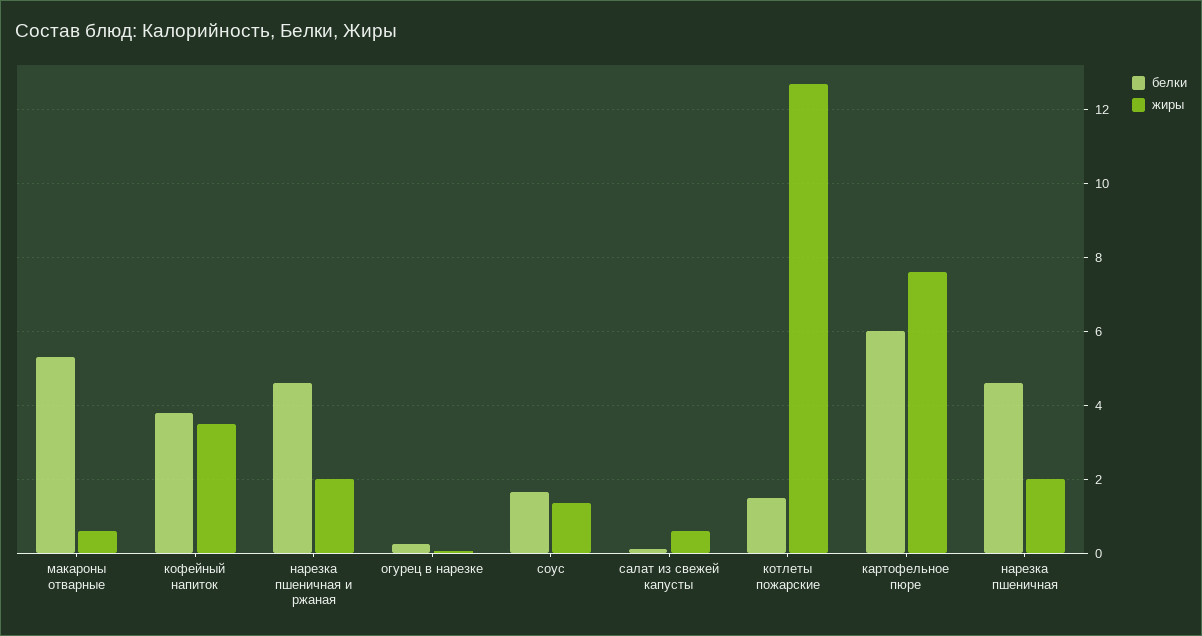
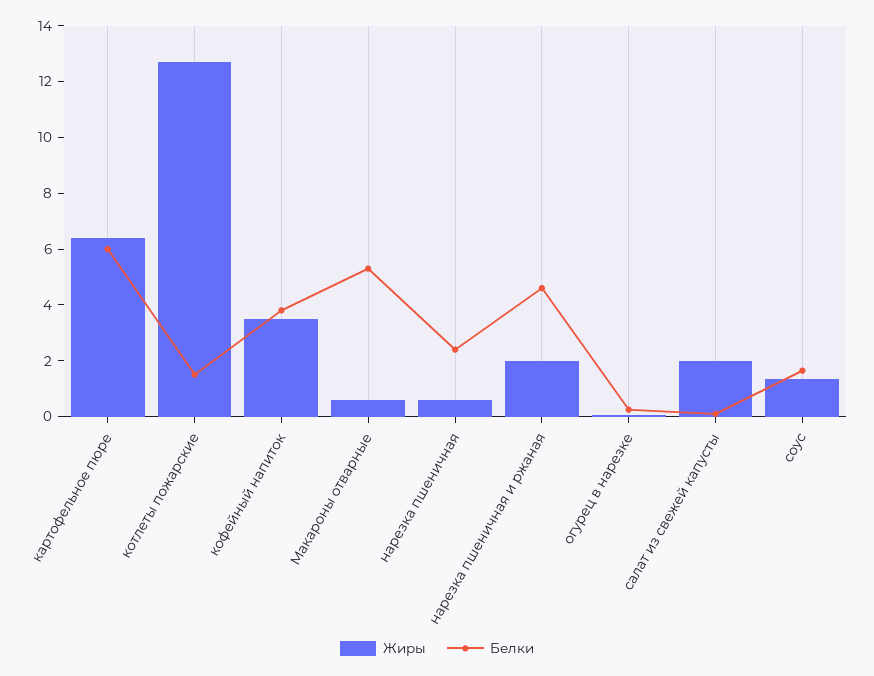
  {
    "белки": {
      "макароны отварные": 5.4,
      "кофейный напиток": 3.8,
      "нарезка пшеничная и ржаная": 4.6,
      "огурец в нарезке": 0.2,
      "соус": 1.6,
      "салат из свежей капусты": 0.2,
      "котлеты пожарские": 1.6,
      "картофельное пюре": 6,
-     "нарезка пшеничная": 4.6
+     "нарезка пшеничная": 2.5
    },
    "жиры": {
      "макароны отварные": 0.6,
      "кофейный напиток": 3.6,
      "нарезка пшеничная и ржаная": 2,
      "огурец в нарезке": 0,
      "соус": 1.4,
-     "салат из свежей капусты": 0.6,
+     "салат из свежей капусты": 2,
      "котлеты пожарские": 12.8,
-     "картофельное пюре": 7.6,
+     "картофельное пюре": 6.5,
-     "нарезка пшеничная": 2
+     "нарезка пшеничная": 0.5
    }
  }

